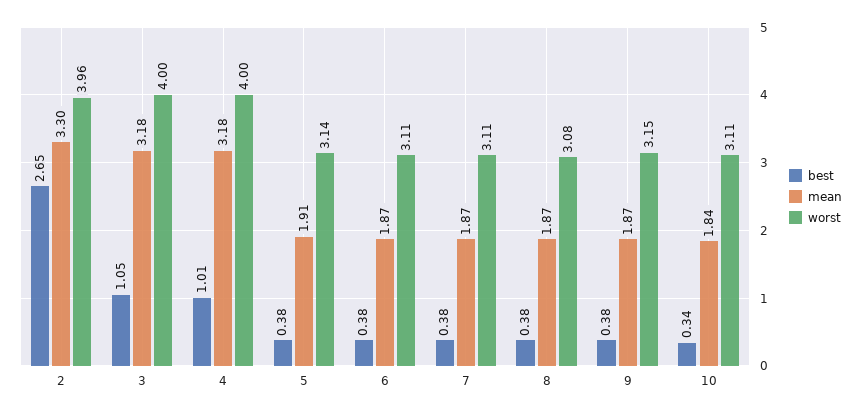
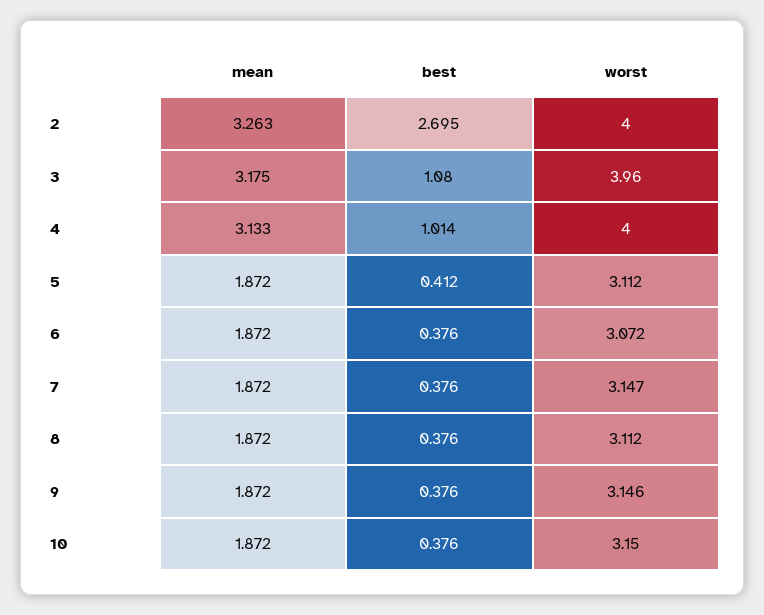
  {
    "best": {
-     "2": 2.65,
+     "2": 2.695,
-     "3": 1.05,
+     "3": 1.08,
      "4": 1.014,
-     "5": 0.38,
+     "5": 0.412,
      "6": 0.376,
      "7": 0.376,
      "8": 0.376,
      "9": 0.376,
-     "10": 0.34
+     "10": 0.376
    },
    "mean": {
-     "2": 3.3,
+     "2": 3.263,
      "3": 3.175,
-     "4": 3.18,
+     "4": 3.133,
-     "5": 1.91,
+     "5": 1.872,
      "6": 1.872,
      "7": 1.872,
      "8": 1.872,
      "9": 1.872,
-     "10": 1.84
+     "10": 1.872
    },
    "worst": {
-     "2": 3.96,
+     "2": 4,
-     "3": 4,
+     "3": 3.96,
      "4": 4,
-     "5": 3.14,
+     "5": 3.112,
-     "6": 3.11,
+     "6": 3.072,
-     "7": 3.11,
+     "7": 3.147,
-     "8": 3.08,
+     "8": 3.112,
      "9": 3.146,
-     "10": 3.11
+     "10": 3.15
    }
  }

